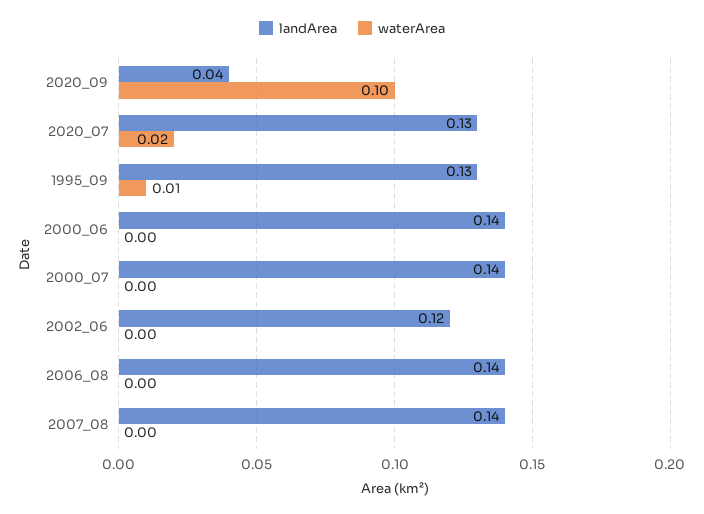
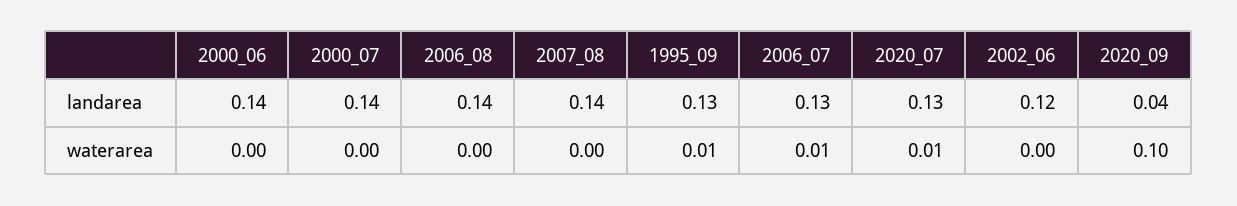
  {
    "landArea": {
      "2020_09": 0.04,
      "2020_07": 0.13,
      "1995_09": 0.13,
      "2000_06": 0.14,
      "2000_07": 0.14,
      "2002_06": 0.12,
      "2006_08": 0.14,
-     "2007_08": 0.14
+     "2007_08": 0.14,
+     "2006_07": 0.13
    },
    "waterArea": {
      "2020_09": 0.1,
-     "2020_07": 0.02,
+     "2020_07": 0.01,
      "1995_09": 0.01,
      "2000_06": 0,
      "2000_07": 0,
      "2002_06": 0,
      "2006_08": 0,
-     "2007_08": 0
+     "2007_08": 0,
+     "2006_07": 0.01
    }
  }

